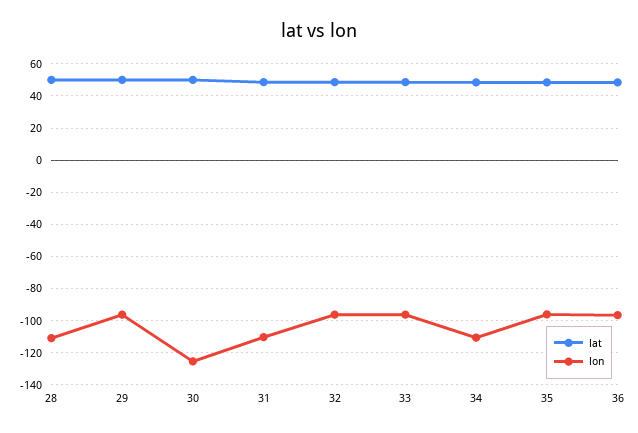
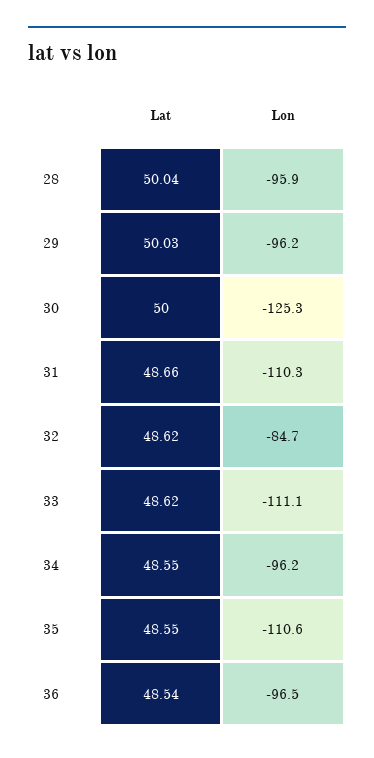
  {
    "lat": {
      "28": 50.04,
      "29": 50.03,
      "30": 50,
      "31": 48.66,
      "32": 48.62,
      "33": 48.62,
      "34": 48.55,
      "35": 48.55,
      "36": 48.54
    },
    "lon": {
-     "28": -110,
+     "28": -95.9,
      "29": -96.2,
      "30": -125.3,
      "31": -110.3,
-     "32": -95,
+     "32": -84.7,
-     "33": -95,
+     "33": -111.1,
-     "34": -110,
+     "34": -96.2,
-     "35": -95,
+     "35": -110.6,
      "36": -96.5
    }
  }

